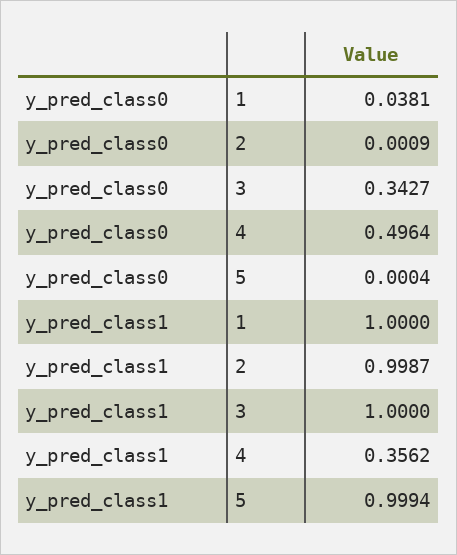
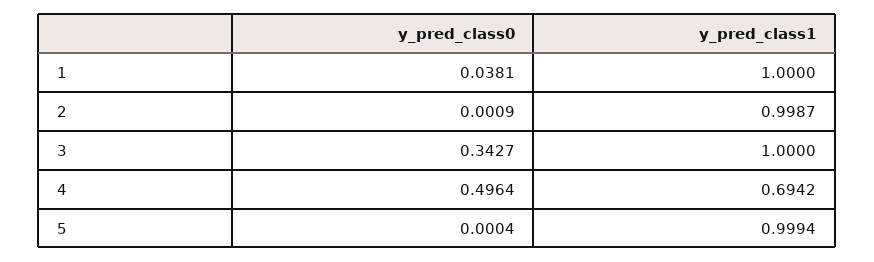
  {
    "y_pred_class0": {
      "1": 0.0381,
      "2": 0.0009,
      "3": 0.3427,
      "4": 0.4964,
      "5": 0.0004
    },
    "y_pred_class1": {
      "1": 1,
      "2": 0.9987,
      "3": 1,
-     "4": 0.3562,
+     "4": 0.6942,
      "5": 0.9994
    }
  }

